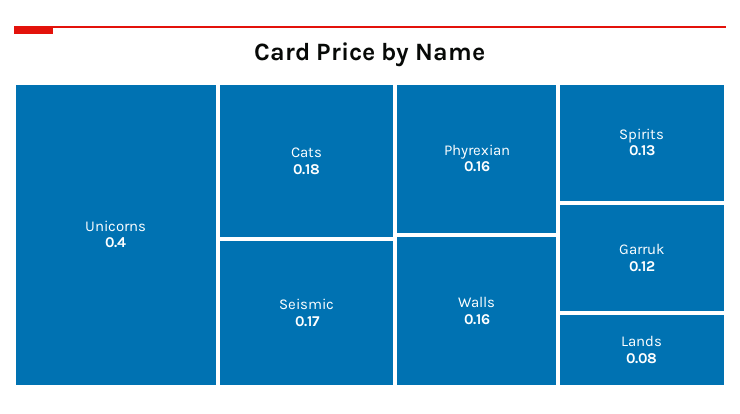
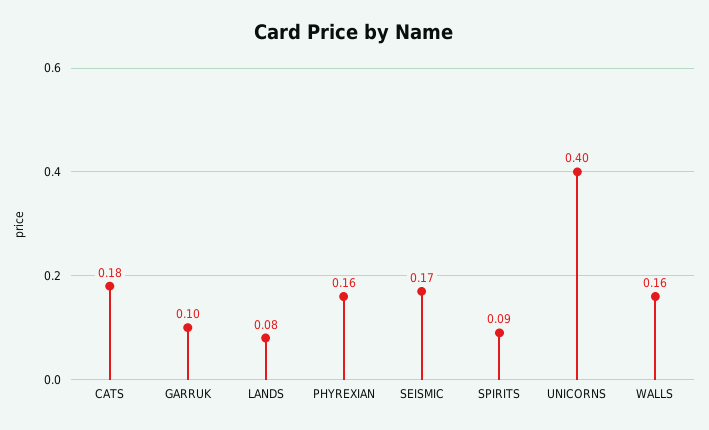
  {
    "Unicorns": 0.4,
    "Cats": 0.18,
    "Seismic": 0.17,
    "Phyrexian": 0.16,
    "Walls": 0.16,
-   "Spirits": 0.13,
+   "Spirits": 0.09,
-   "Garruk": 0.12,
+   "Garruk": 0.1,
    "Lands": 0.08
  }

